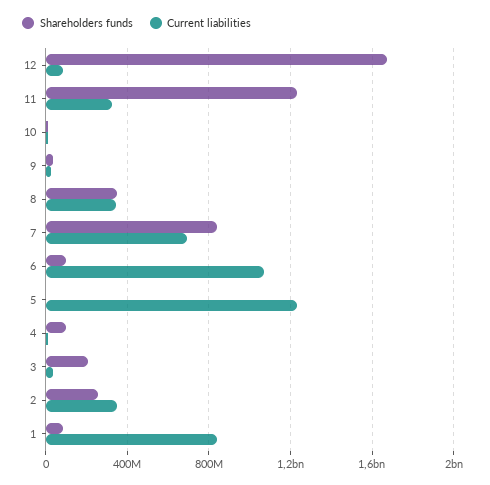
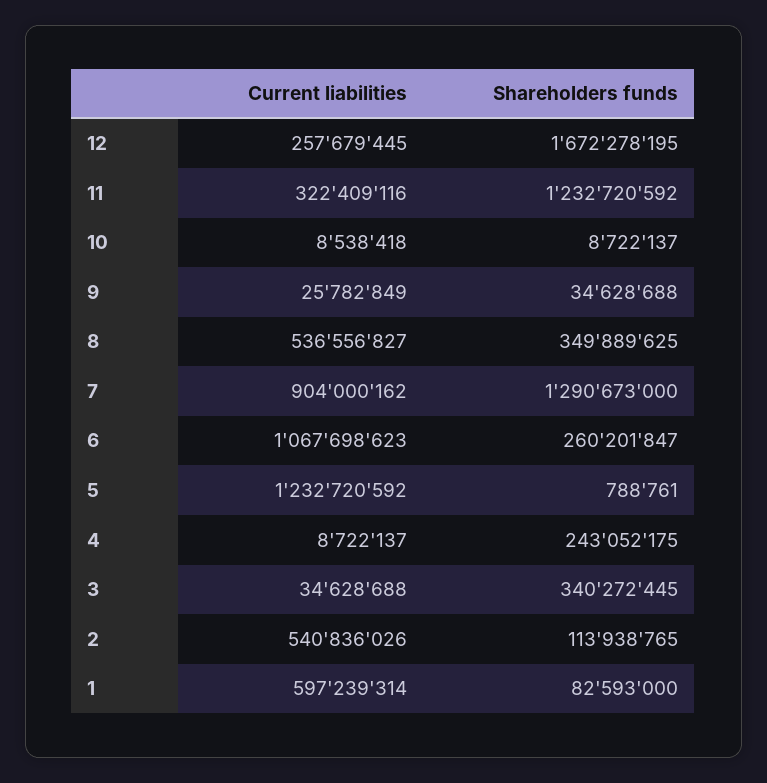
  {
    "Shareholders funds": {
      "12": 1672278195,
      "11": 1232720592,
      "10": 8722137,
      "9": 34628688,
      "8": 349889625,
-     "7": 850000000,
+     "7": 1290673000,
-     "6": 100000000,
+     "6": 260201847,
      "5": 788761,
-     "4": 100000000,
+     "4": 243052175,
-     "3": 200000000,
+     "3": 340272445,
-     "2": 250000000,
+     "2": 113938765,
      "1": 82593000
    },
    "Current liabilities": {
-     "12": 100000000,
+     "12": 257679445,
      "11": 322409116,
      "10": 8538418,
      "9": 25782849,
-     "8": 350000000,
+     "8": 536556827,
-     "7": 700000000,
+     "7": 904000162,
      "6": 1067698623,
      "5": 1232720592,
      "4": 8722137,
      "3": 34628688,
-     "2": 350000000,
+     "2": 540836026,
-     "1": 850000000
+     "1": 597239314
    }
  }

